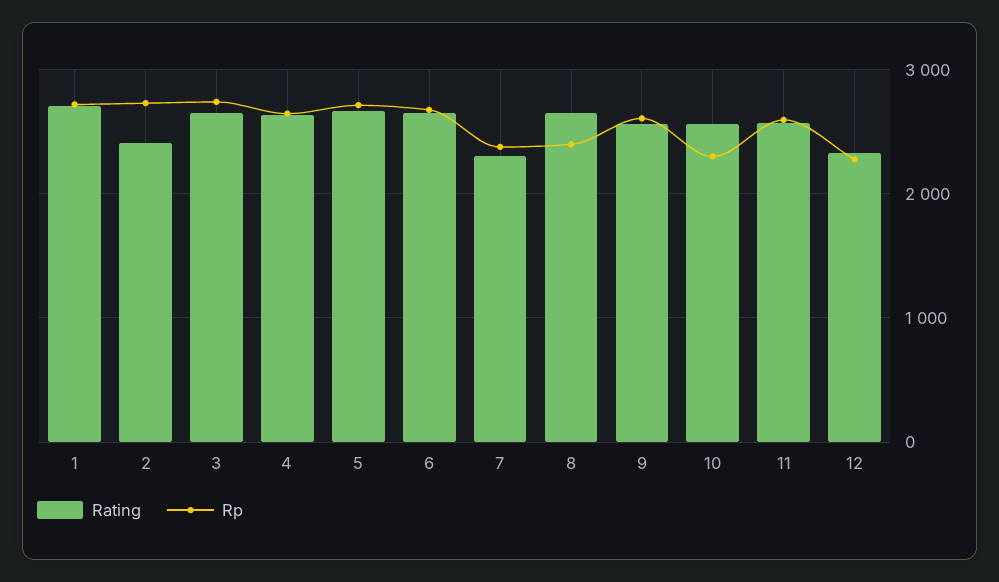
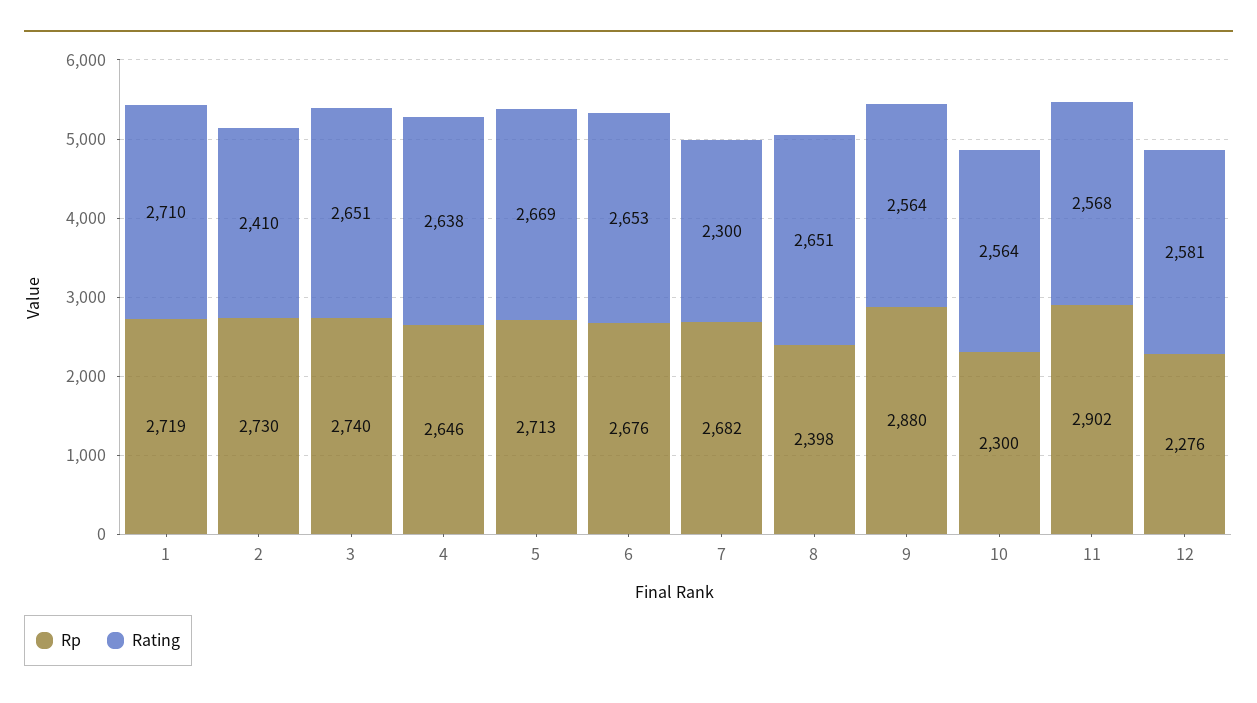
  {
    "Rating": {
      "1": 2710,
      "2": 2410,
      "3": 2651,
      "4": 2638,
      "5": 2669,
      "6": 2653,
      "7": 2300,
      "8": 2651,
      "9": 2564,
      "10": 2564,
      "11": 2568,
-     "12": 2300
+     "12": 2581
    },
    "Rp": {
      "1": 2719,
      "2": 2730,
      "3": 2740,
      "4": 2646,
      "5": 2713,
      "6": 2676,
-     "7": 2400,
+     "7": 2682,
      "8": 2398,
-     "9": 2600,
+     "9": 2880,
      "10": 2300,
-     "11": 2600,
+     "11": 2902,
      "12": 2276
    }
  }

